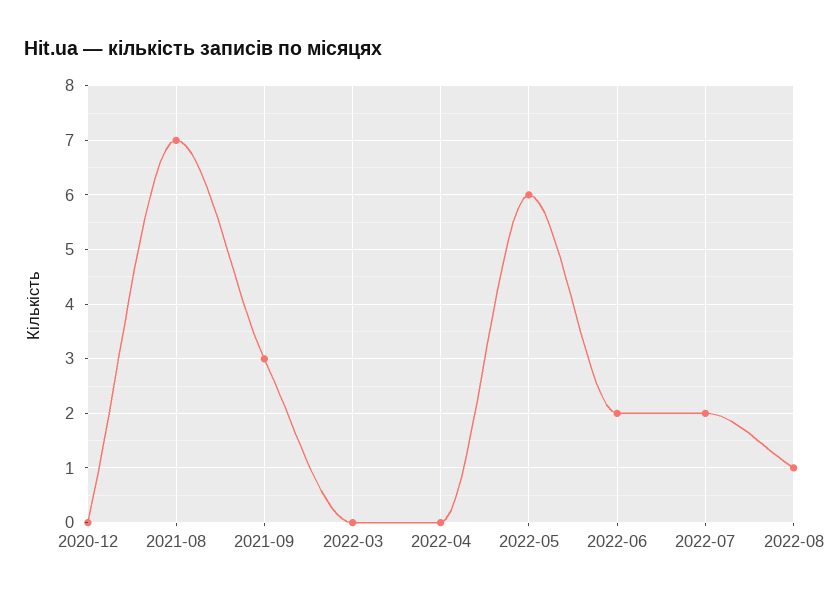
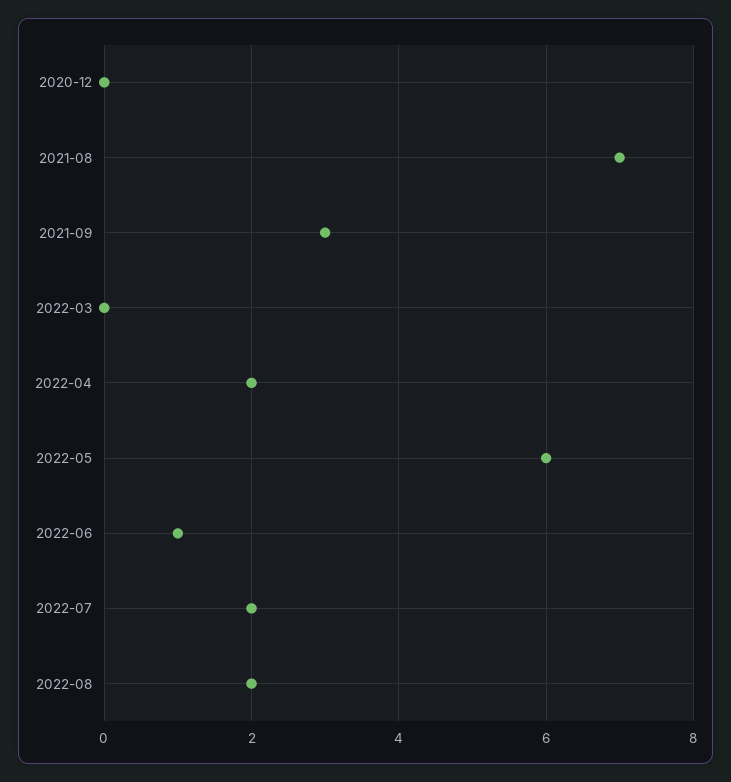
  {
    "2020-12": 0,
    "2021-08": 7,
    "2021-09": 3,
    "2022-03": 0,
-   "2022-04": 0,
+   "2022-04": 2,
    "2022-05": 6,
-   "2022-06": 2,
+   "2022-06": 1,
    "2022-07": 2,
-   "2022-08": 1
+   "2022-08": 2
  }

